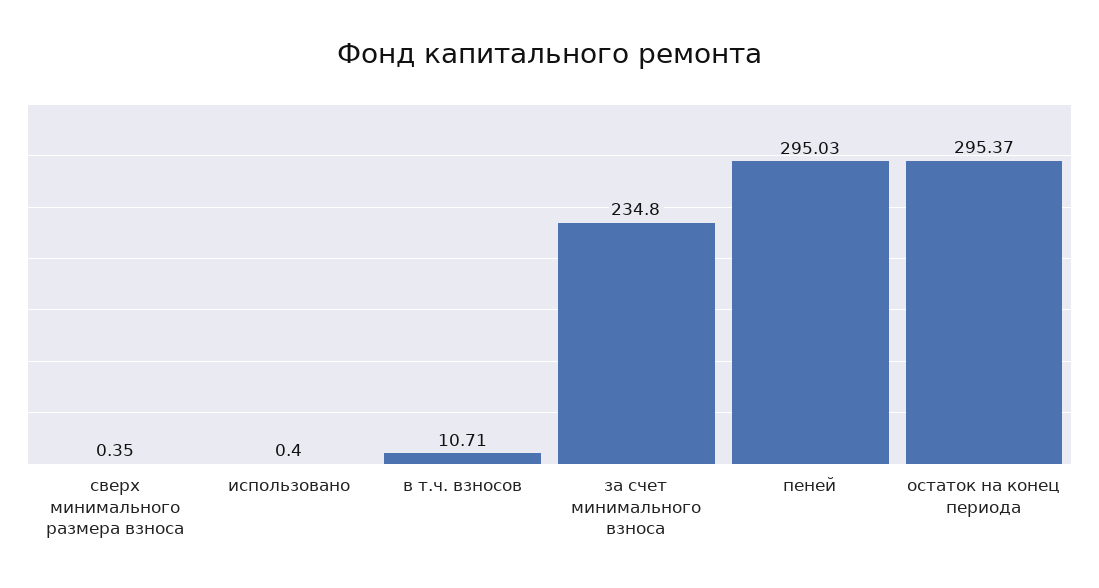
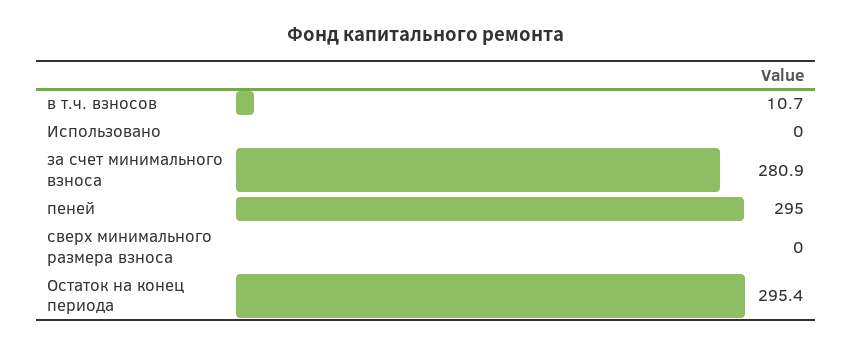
  {
-   "сверх минимального размера взноса": 0.35,
+   "сверх минимального размера взноса": 0,
-   "использовано": 0.4,
+   "использовано": 0,
    "в т.ч. взносов": 10.71,
-   "за счет минимального взноса": 234.8,
+   "за счет минимального взноса": 280.9,
    "пеней": 295.03,
    "остаток на конец периода": 295.37
  }

